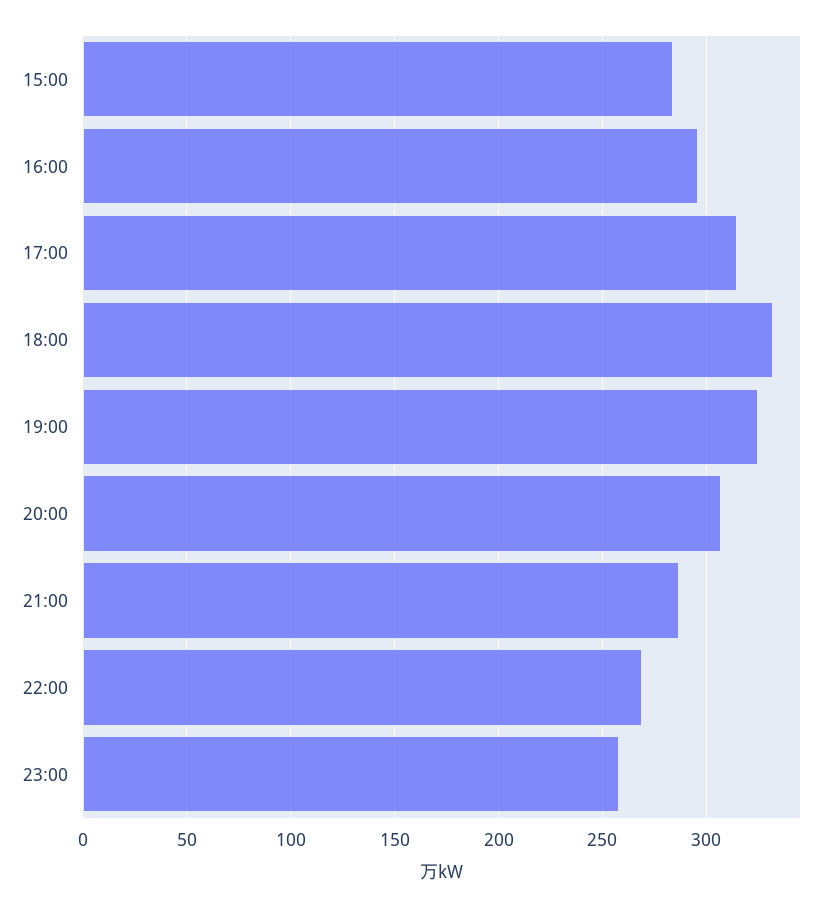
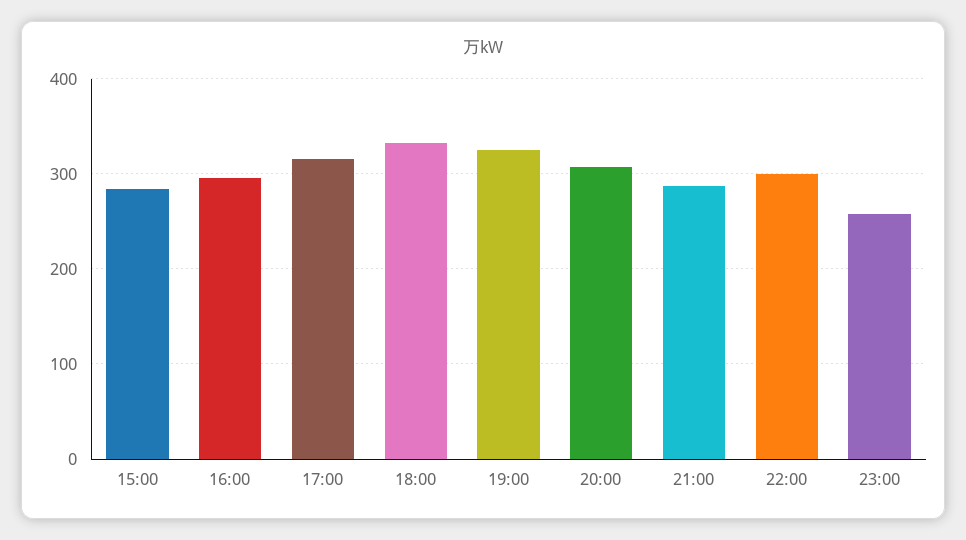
  {
    "15:00": 285,
    "16:00": 295,
    "17:00": 315,
    "18:00": 330,
    "19:00": 325,
    "20:00": 305,
    "21:00": 285,
-   "22:00": 270,
+   "22:00": 300,
    "23:00": 260
  }

